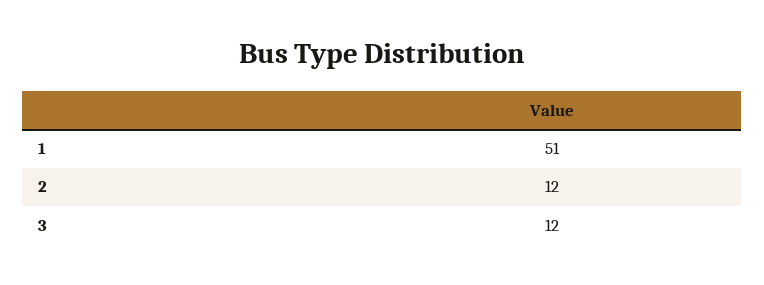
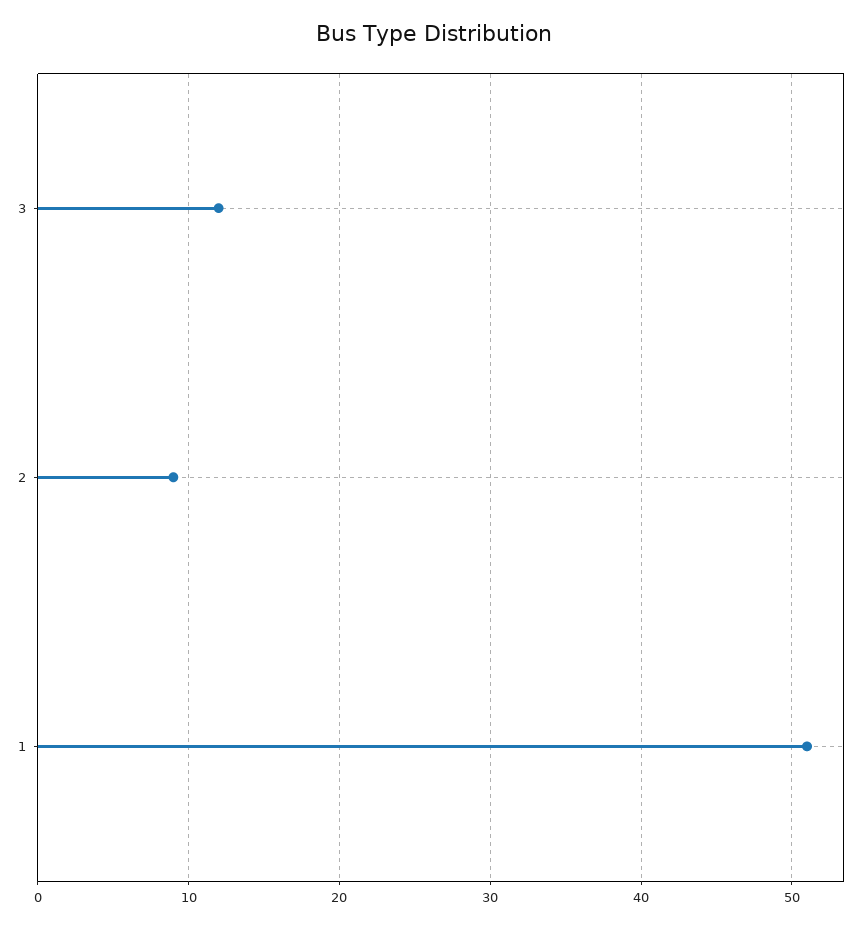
  {
    "1": 51,
-   "2": 12,
+   "2": 9,
    "3": 12
  }

